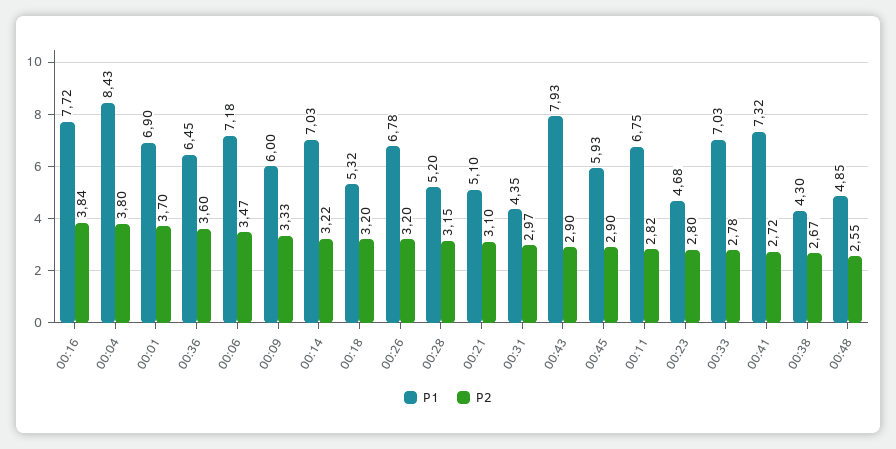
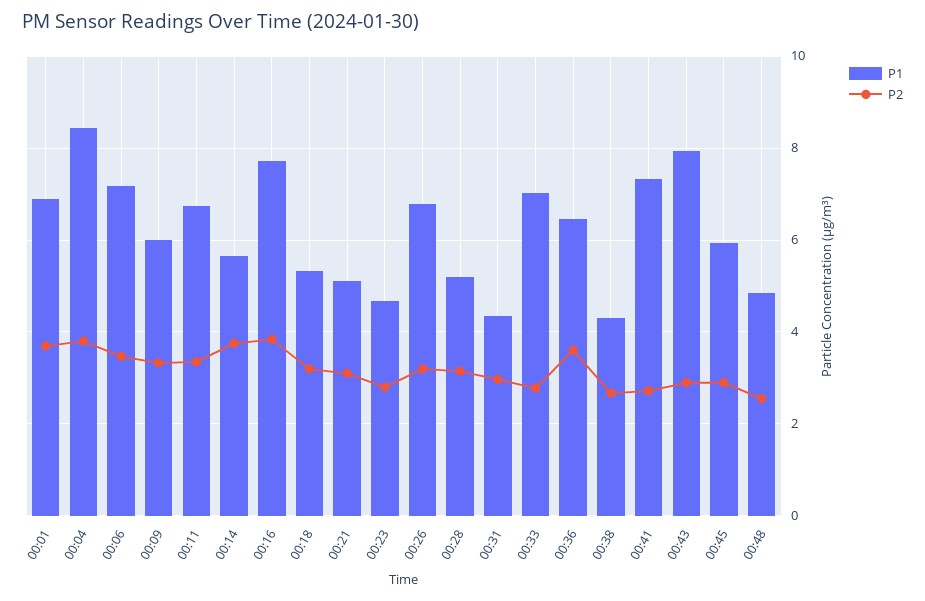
  {
    "P1": {
      "00:16": 7.72,
      "00:04": 8.43,
      "00:01": 6.9,
      "00:36": 6.45,
      "00:06": 7.18,
      "00:09": 6,
-     "00:14": 7.03,
+     "00:14": 5.6,
      "00:18": 5.32,
      "00:26": 6.78,
      "00:28": 5.2,
      "00:21": 5.1,
      "00:31": 4.35,
      "00:43": 7.93,
      "00:45": 5.93,
      "00:11": 6.75,
      "00:23": 4.68,
      "00:33": 7.03,
      "00:41": 7.32,
      "00:38": 4.3,
      "00:48": 4.85
    },
    "P2": {
      "00:16": 3.84,
      "00:04": 3.8,
      "00:01": 3.7,
      "00:36": 3.6,
      "00:06": 3.47,
      "00:09": 3.33,
-     "00:14": 3.22,
+     "00:14": 3.8,
      "00:18": 3.2,
      "00:26": 3.2,
      "00:28": 3.15,
      "00:21": 3.1,
      "00:31": 2.97,
      "00:43": 2.9,
      "00:45": 2.9,
-     "00:11": 2.82,
+     "00:11": 3.4,
      "00:23": 2.8,
      "00:33": 2.78,
      "00:41": 2.72,
      "00:38": 2.67,
      "00:48": 2.55
    }
  }

